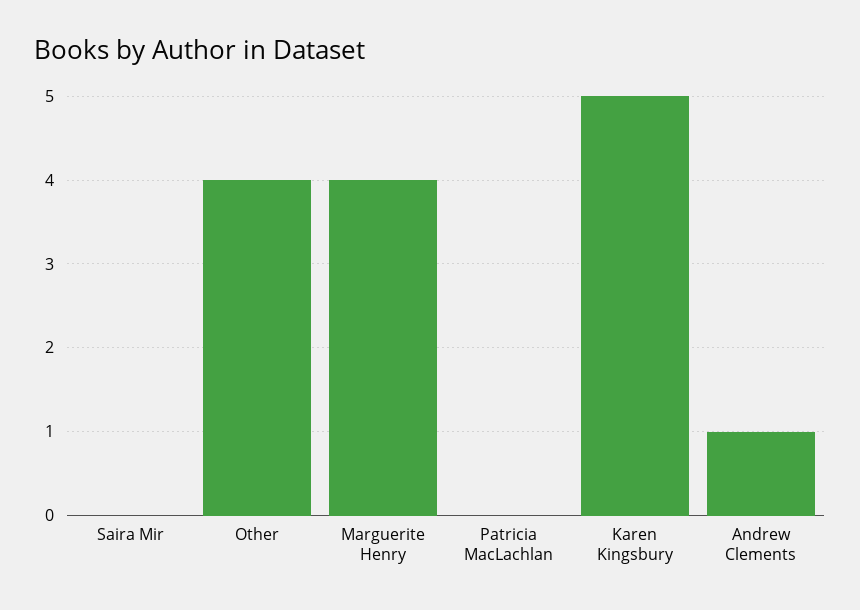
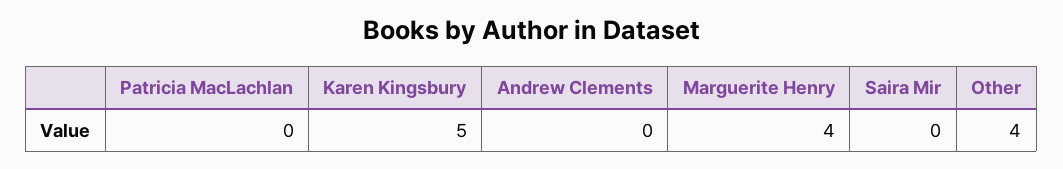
  {
    "Saira Mir": 0,
    "Other": 4,
    "Marguerite Henry": 4,
    "Patricia MacLachlan": 0,
    "Karen Kingsbury": 5,
-   "Andrew Clements": 1
+   "Andrew Clements": 0
  }

